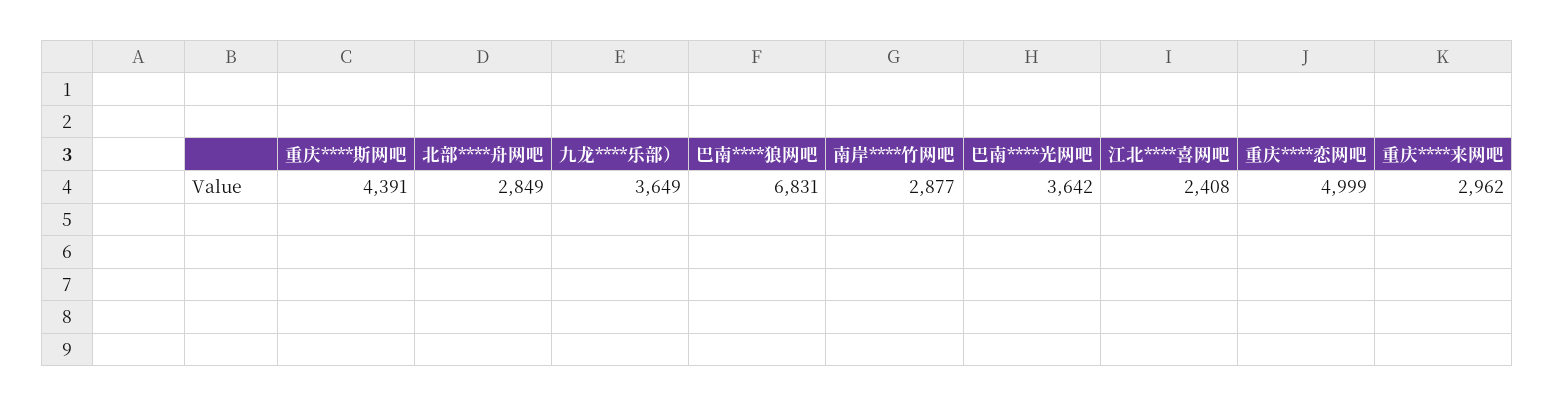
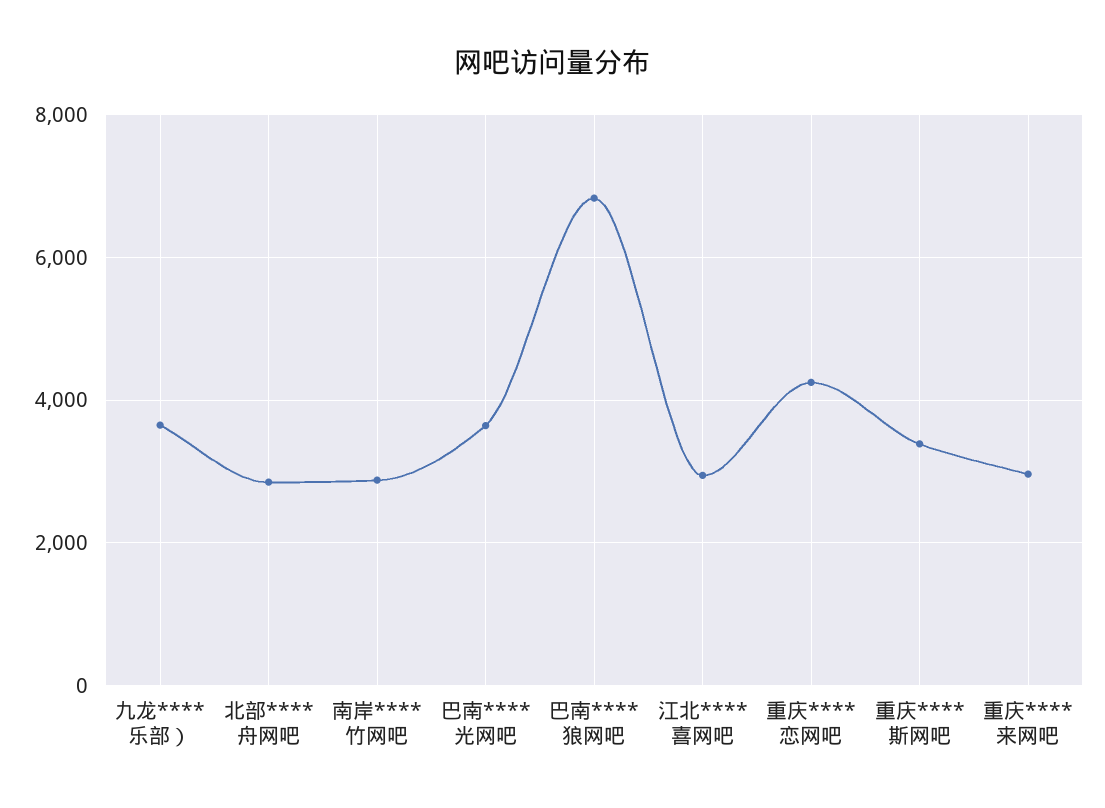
  {
-   "重庆****斯网吧": 4391,
+   "重庆****斯网吧": 3400,
    "北部****舟网吧": 2849,
    "九龙****乐部）": 3649,
    "巴南****狼网吧": 6831,
    "南岸****竹网吧": 2877,
    "巴南****光网吧": 3642,
-   "江北****喜网吧": 2408,
+   "江北****喜网吧": 3000,
-   "重庆****恋网吧": 4999,
+   "重庆****恋网吧": 4200,
    "重庆****来网吧": 2962
  }

